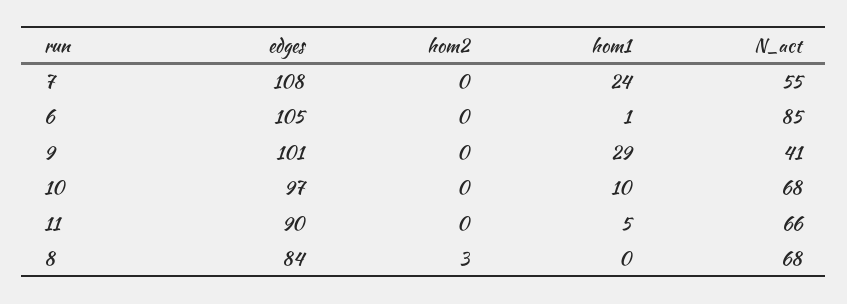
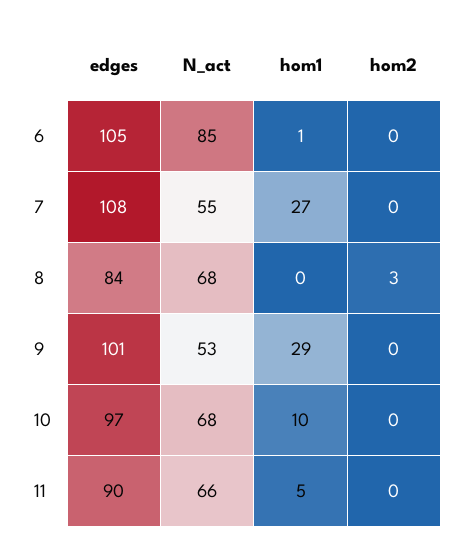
  {
    "edges": {
      "7": 108,
      "6": 105,
      "9": 101,
      "10": 97,
      "11": 90,
      "8": 84
    },
    "hom2": {
      "7": 0,
      "6": 0,
      "9": 0,
      "10": 0,
      "11": 0,
      "8": 3
    },
    "hom1": {
-     "7": 24,
+     "7": 27,
      "6": 1,
      "9": 29,
      "10": 10,
      "11": 5,
      "8": 0
    },
    "N_act": {
      "7": 55,
      "6": 85,
-     "9": 41,
+     "9": 53,
      "10": 68,
      "11": 66,
      "8": 68
    }
  }

